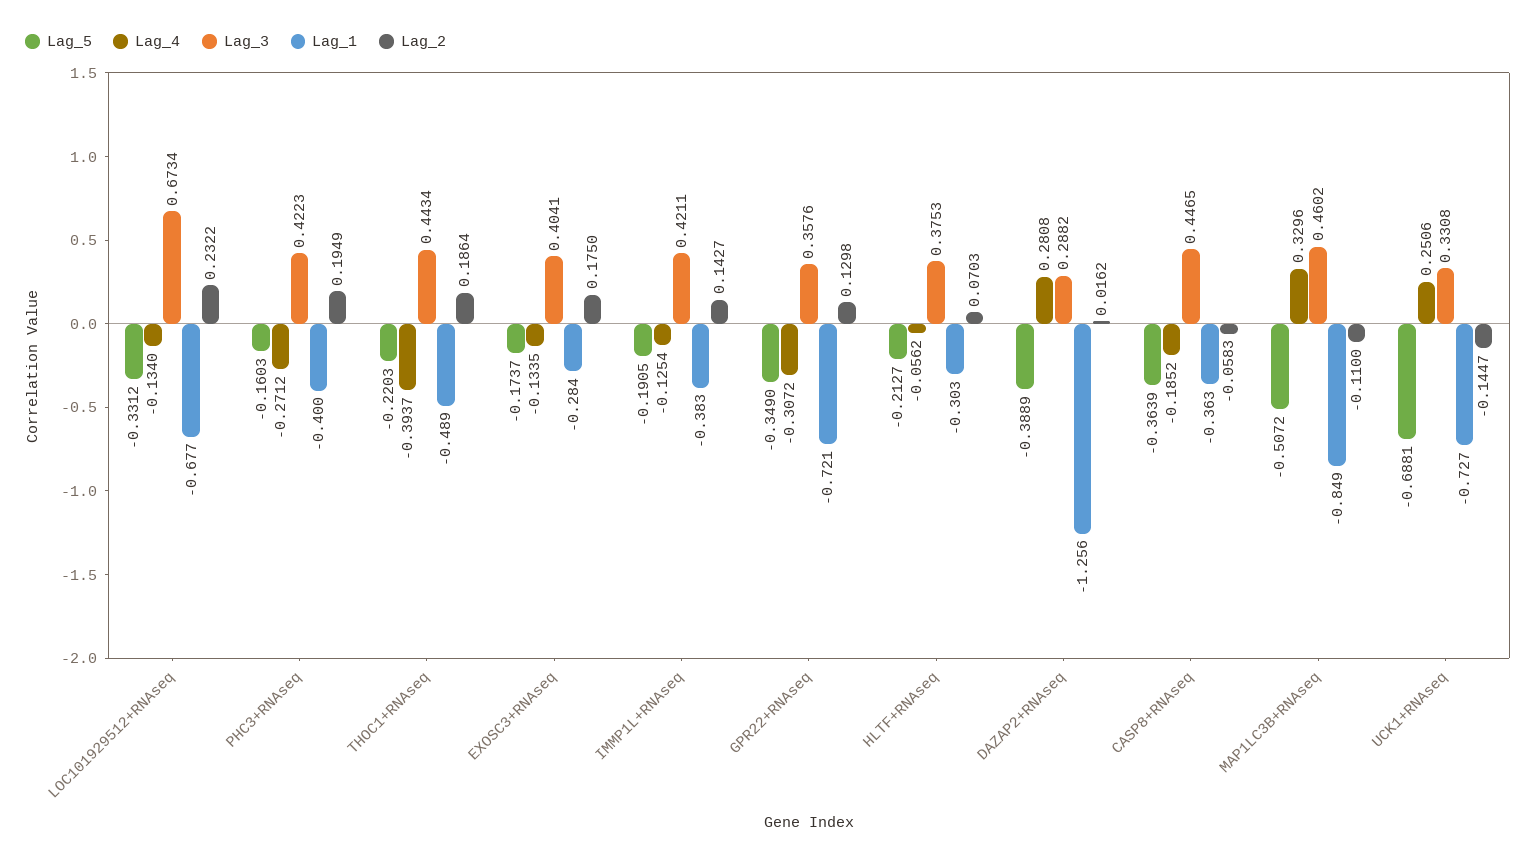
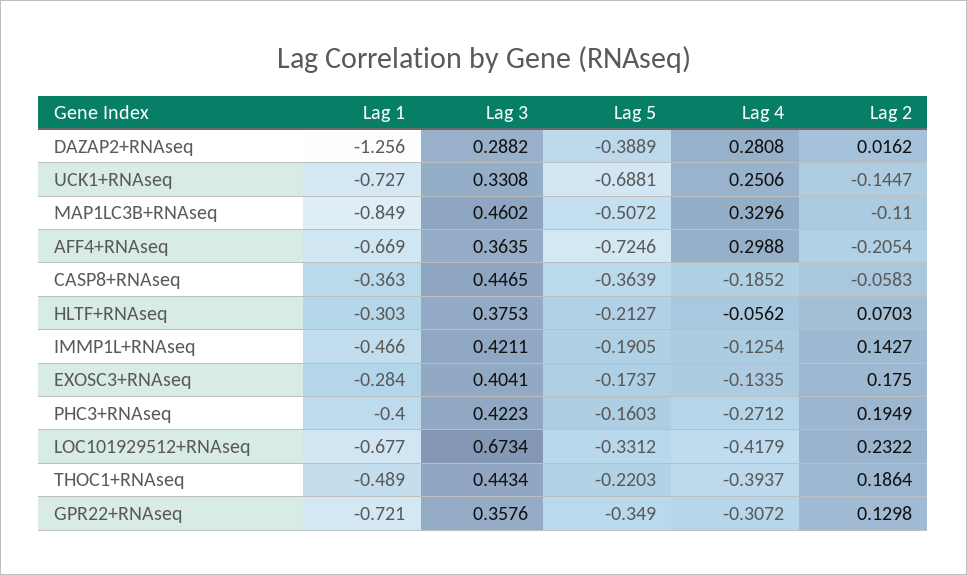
  {
    "Lag_5": {
      "LOC101929512+RNAseq": -0.3312,
      "PHC3+RNAseq": -0.1603,
      "THOC1+RNAseq": -0.2203,
      "EXOSC3+RNAseq": -0.1737,
      "IMMP1L+RNAseq": -0.1905,
      "GPR22+RNAseq": -0.349,
      "HLTF+RNAseq": -0.2127,
      "DAZAP2+RNAseq": -0.3889,
      "CASP8+RNAseq": -0.3639,
      "MAP1LC3B+RNAseq": -0.5072,
-     "UCK1+RNAseq": -0.6881
+     "UCK1+RNAseq": -0.6881,
+     "AFF4+RNAseq": -0.7246
    },
    "Lag_4": {
-     "LOC101929512+RNAseq": -0.134,
+     "LOC101929512+RNAseq": -0.4179,
      "PHC3+RNAseq": -0.2712,
      "THOC1+RNAseq": -0.3937,
      "EXOSC3+RNAseq": -0.1335,
      "IMMP1L+RNAseq": -0.1254,
      "GPR22+RNAseq": -0.3072,
      "HLTF+RNAseq": -0.0562,
      "DAZAP2+RNAseq": 0.2808,
      "CASP8+RNAseq": -0.1852,
      "MAP1LC3B+RNAseq": 0.3296,
-     "UCK1+RNAseq": 0.2506
+     "UCK1+RNAseq": 0.2506,
+     "AFF4+RNAseq": 0.2988
    },
    "Lag_3": {
      "LOC101929512+RNAseq": 0.6734,
      "PHC3+RNAseq": 0.4223,
      "THOC1+RNAseq": 0.4434,
      "EXOSC3+RNAseq": 0.4041,
      "IMMP1L+RNAseq": 0.4211,
      "GPR22+RNAseq": 0.3576,
      "HLTF+RNAseq": 0.3753,
      "DAZAP2+RNAseq": 0.2882,
      "CASP8+RNAseq": 0.4465,
      "MAP1LC3B+RNAseq": 0.4602,
-     "UCK1+RNAseq": 0.3308
+     "UCK1+RNAseq": 0.3308,
+     "AFF4+RNAseq": 0.3635
    },
    "Lag_1": {
      "LOC101929512+RNAseq": -0.677,
      "PHC3+RNAseq": -0.4,
      "THOC1+RNAseq": -0.489,
      "EXOSC3+RNAseq": -0.284,
-     "IMMP1L+RNAseq": -0.383,
+     "IMMP1L+RNAseq": -0.466,
      "GPR22+RNAseq": -0.721,
      "HLTF+RNAseq": -0.303,
      "DAZAP2+RNAseq": -1.256,
      "CASP8+RNAseq": -0.363,
      "MAP1LC3B+RNAseq": -0.849,
-     "UCK1+RNAseq": -0.727
+     "UCK1+RNAseq": -0.727,
+     "AFF4+RNAseq": -0.669
    },
    "Lag_2": {
      "LOC101929512+RNAseq": 0.2322,
      "PHC3+RNAseq": 0.1949,
      "THOC1+RNAseq": 0.1864,
      "EXOSC3+RNAseq": 0.175,
      "IMMP1L+RNAseq": 0.1427,
      "GPR22+RNAseq": 0.1298,
      "HLTF+RNAseq": 0.0703,
      "DAZAP2+RNAseq": 0.0162,
      "CASP8+RNAseq": -0.0583,
      "MAP1LC3B+RNAseq": -0.11,
-     "UCK1+RNAseq": -0.1447
+     "UCK1+RNAseq": -0.1447,
+     "AFF4+RNAseq": -0.2054
    }
  }

